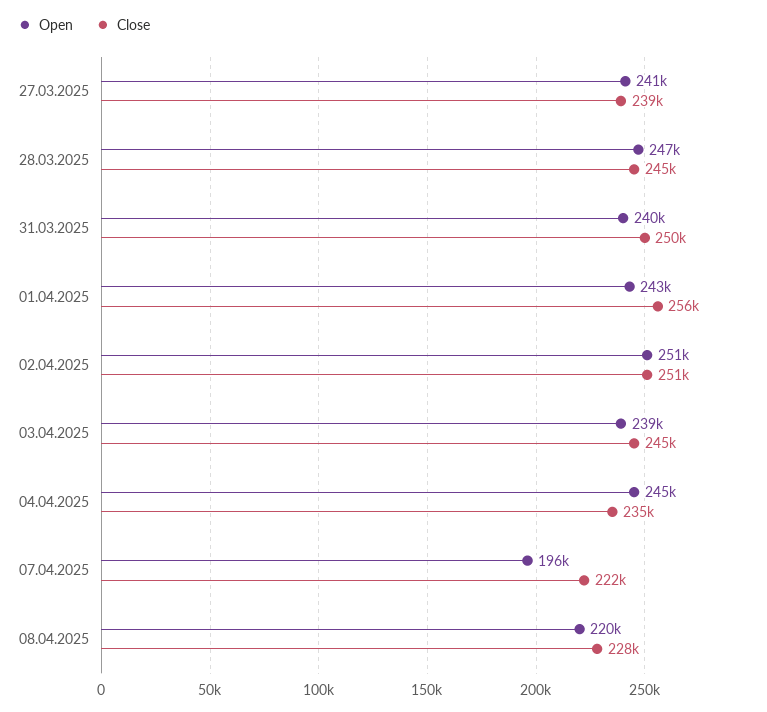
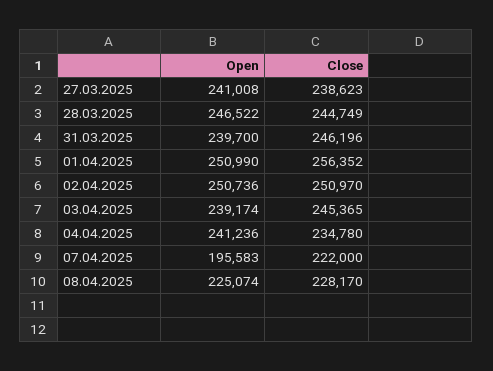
  {
    "Open": {
      "27.03.2025": 241008,
      "28.03.2025": 246522,
      "31.03.2025": 239700,
-     "01.04.2025": 243000,
+     "01.04.2025": 250990,
      "02.04.2025": 250736,
      "03.04.2025": 239174,
-     "04.04.2025": 245000,
+     "04.04.2025": 241236,
      "07.04.2025": 195583,
-     "08.04.2025": 220000
+     "08.04.2025": 225074
    },
    "Close": {
      "27.03.2025": 238623,
      "28.03.2025": 244749,
-     "31.03.2025": 250000,
+     "31.03.2025": 246196,
      "01.04.2025": 256352,
      "02.04.2025": 250970,
      "03.04.2025": 245365,
      "04.04.2025": 234780,
      "07.04.2025": 222000,
      "08.04.2025": 228170
    }
  }

